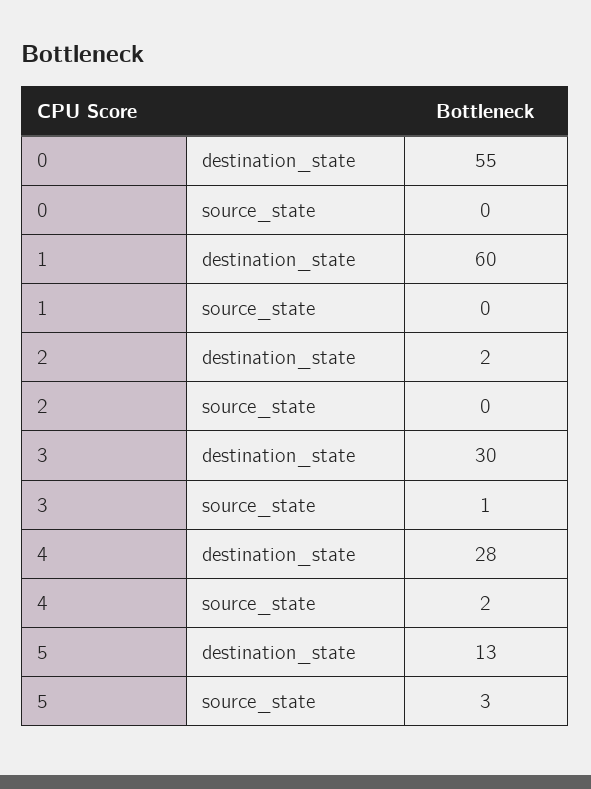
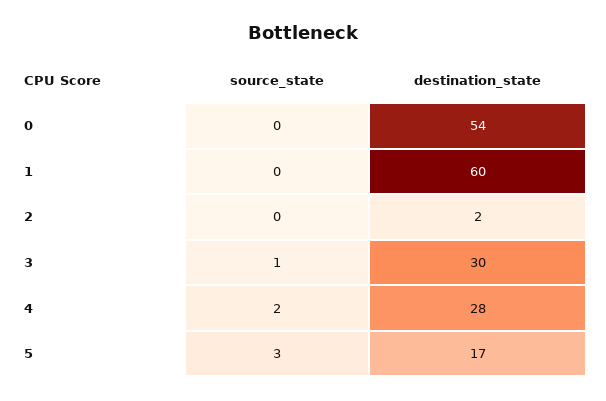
  {
    "0": {
-     "destination_state": 55,
+     "destination_state": 54,
      "source_state": 0
    },
    "1": {
      "destination_state": 60,
      "source_state": 0
    },
    "2": {
      "destination_state": 2,
      "source_state": 0
    },
    "3": {
      "destination_state": 30,
      "source_state": 1
    },
    "4": {
      "destination_state": 28,
      "source_state": 2
    },
    "5": {
-     "destination_state": 13,
+     "destination_state": 17,
      "source_state": 3
    }
  }

